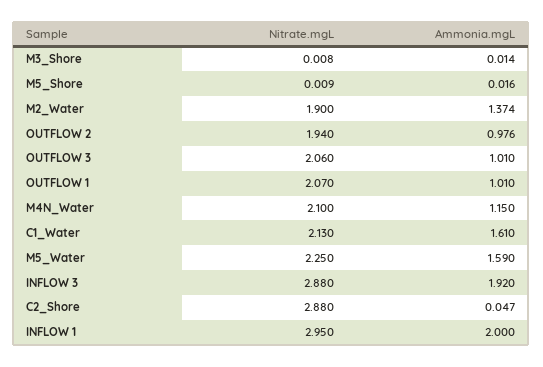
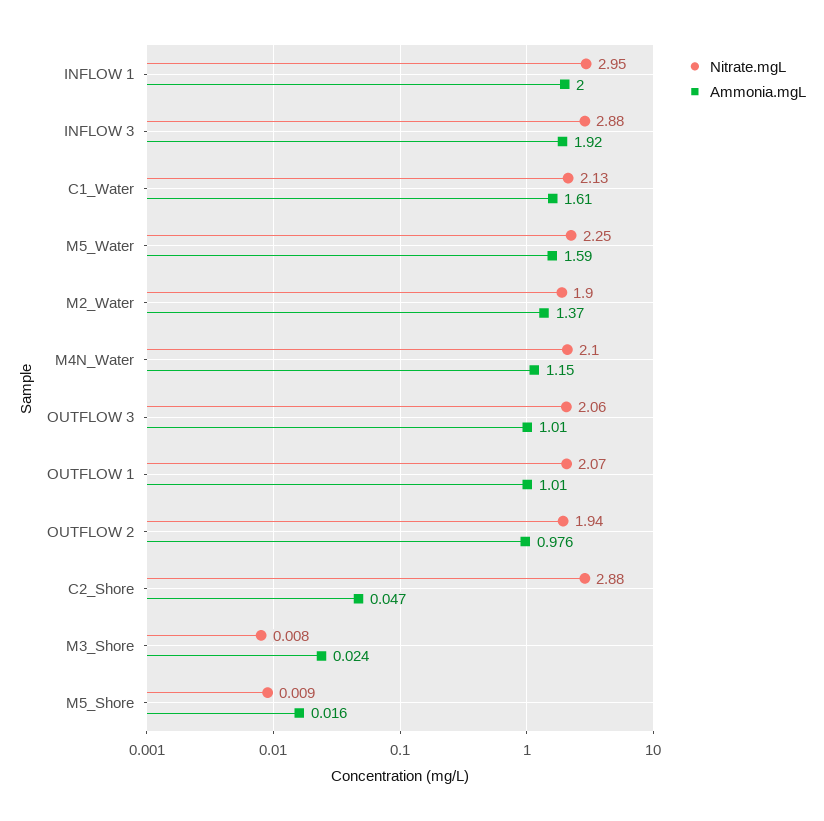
  {
    "Nitrate.mgL": {
      "M3_Shore": 0.008,
      "M5_Shore": 0.009,
      "M2_Water": 1.9,
      "OUTFLOW 2": 1.94,
      "OUTFLOW 3": 2.06,
      "OUTFLOW 1": 2.07,
      "M4N_Water": 2.1,
      "C1_Water": 2.13,
      "M5_Water": 2.25,
      "INFLOW 3": 2.88,
      "C2_Shore": 2.88,
      "INFLOW 1": 2.95
    },
    "Ammonia.mgL": {
-     "M3_Shore": 0.014,
+     "M3_Shore": 0.024,
      "M5_Shore": 0.016,
-     "M2_Water": 1.374,
+     "M2_Water": 1.37,
      "OUTFLOW 2": 0.976,
      "OUTFLOW 3": 1.01,
      "OUTFLOW 1": 1.01,
      "M4N_Water": 1.15,
      "C1_Water": 1.61,
      "M5_Water": 1.59,
      "INFLOW 3": 1.92,
      "C2_Shore": 0.047,
      "INFLOW 1": 2
    }
  }

